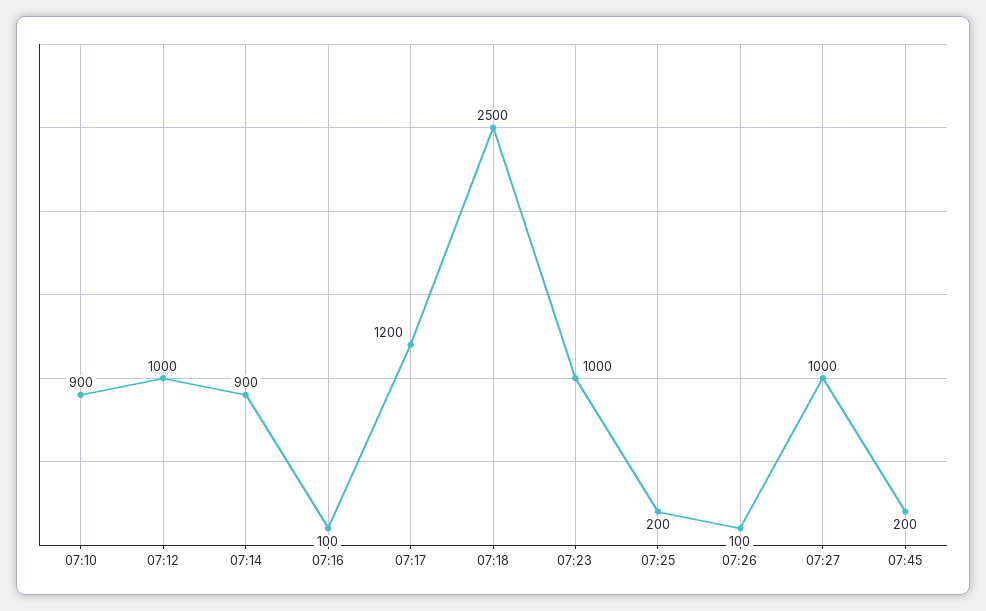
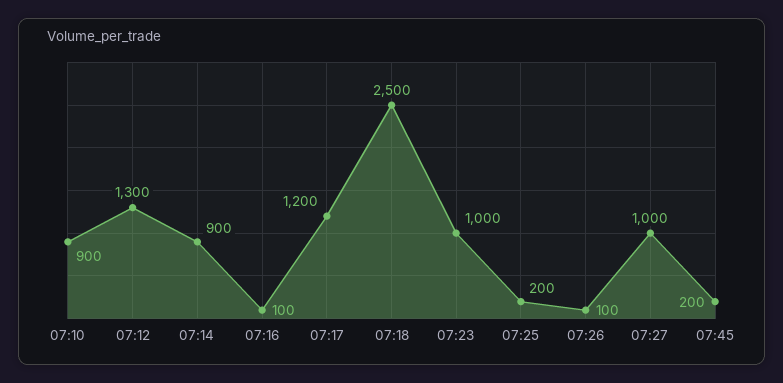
  {
    "07:10": 900,
-   "07:12": 1000,
+   "07:12": 1300,
    "07:14": 900,
    "07:16": 100,
    "07:17": 1200,
    "07:18": 2500,
    "07:23": 1000,
    "07:25": 200,
    "07:26": 100,
    "07:27": 1000,
    "07:45": 200
  }

